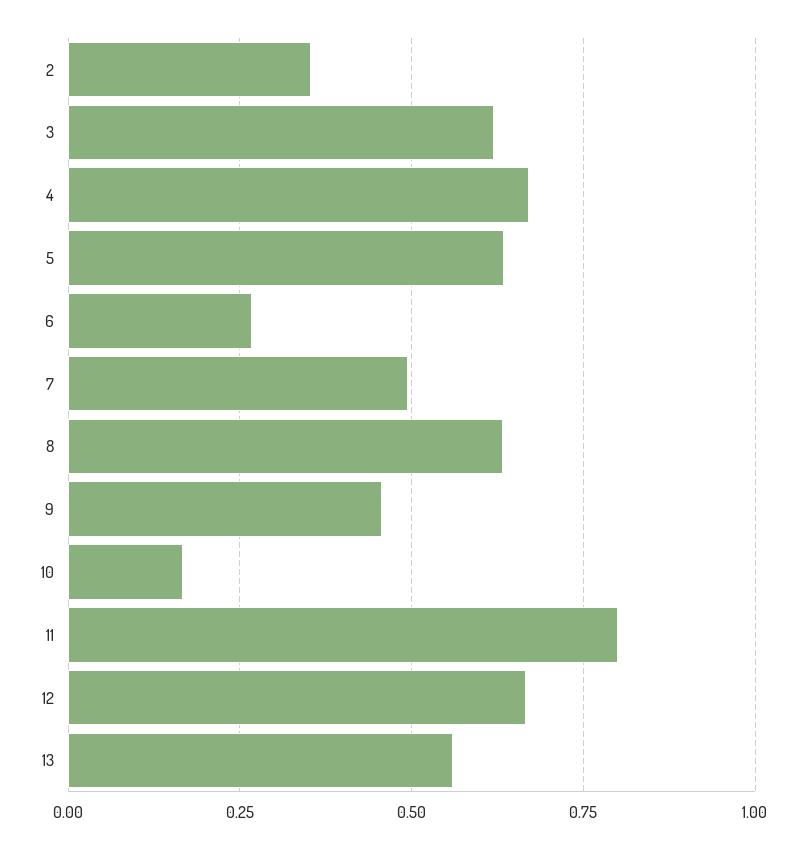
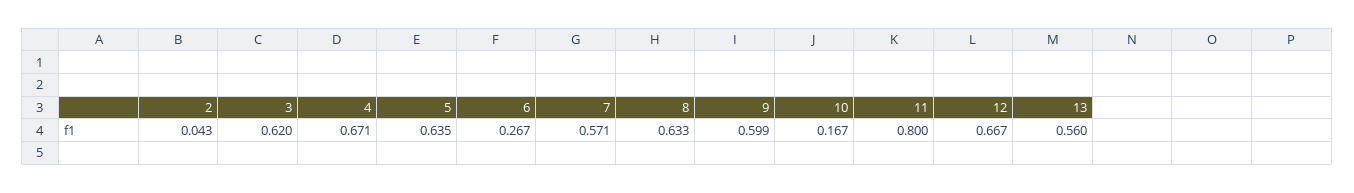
  {
-   "2": 0.35,
+   "2": 0.043,
    "3": 0.62,
    "4": 0.671,
    "5": 0.635,
    "6": 0.267,
-   "7": 0.5,
+   "7": 0.571,
    "8": 0.633,
-   "9": 0.45,
+   "9": 0.599,
    "10": 0.167,
    "11": 0.8,
    "12": 0.667,
    "13": 0.56
  }

